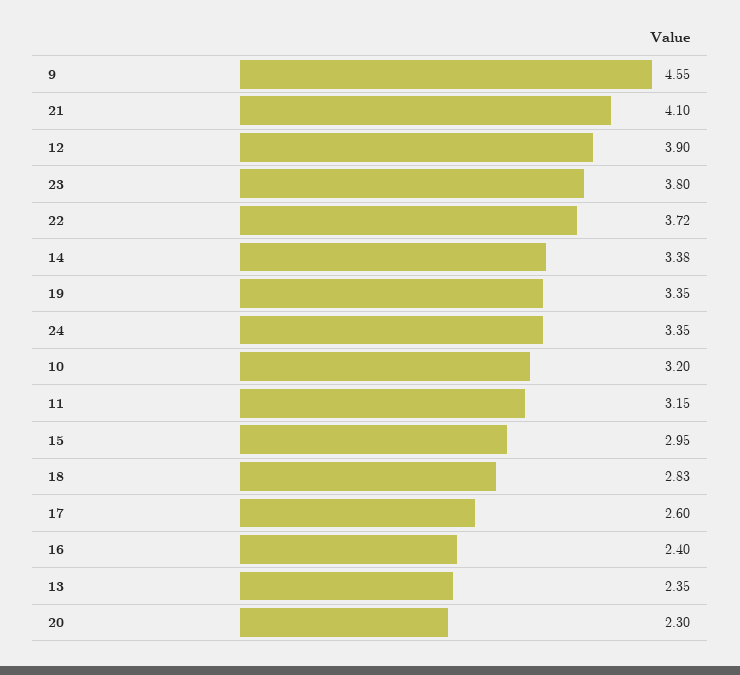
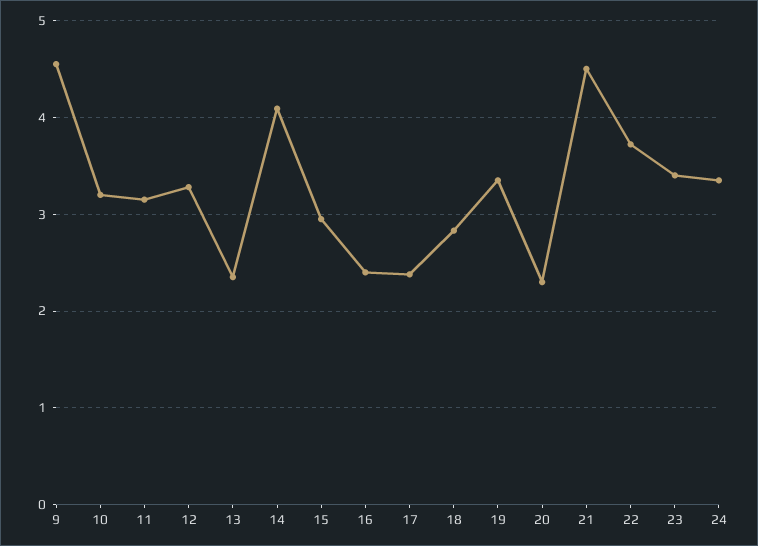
  {
    "9": 4.55,
-   "21": 4.1,
+   "21": 4.5,
-   "12": 3.9,
+   "12": 3.3,
-   "23": 3.8,
+   "23": 3.4,
    "22": 3.72,
-   "14": 3.38,
+   "14": 4.1,
    "19": 3.35,
    "24": 3.35,
    "10": 3.2,
    "11": 3.15,
    "15": 2.95,
    "18": 2.83,
-   "17": 2.6,
+   "17": 2.4,
    "16": 2.4,
    "13": 2.35,
    "20": 2.3
  }

